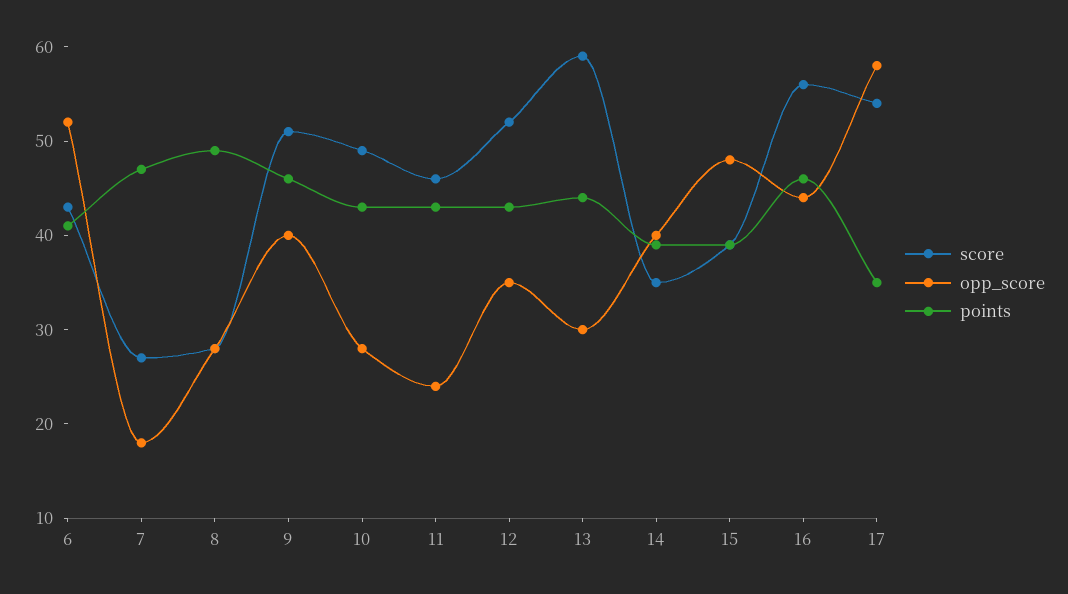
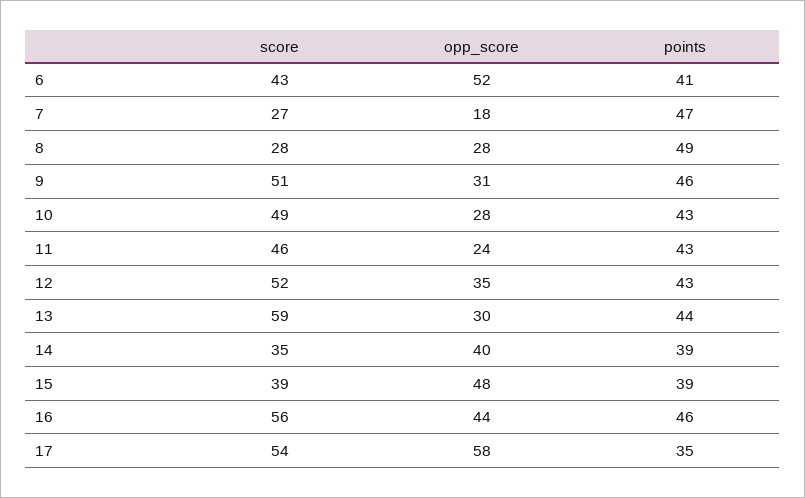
  {
    "score": {
      "6": 43,
      "7": 27,
      "8": 28,
      "9": 51,
      "10": 49,
      "11": 46,
      "12": 52,
      "13": 59,
      "14": 35,
      "15": 39,
      "16": 56,
      "17": 54
    },
    "opp_score": {
      "6": 52,
      "7": 18,
      "8": 28,
-     "9": 40,
+     "9": 31,
      "10": 28,
      "11": 24,
      "12": 35,
      "13": 30,
      "14": 40,
      "15": 48,
      "16": 44,
      "17": 58
    },
    "points": {
      "6": 41,
      "7": 47,
      "8": 49,
      "9": 46,
      "10": 43,
      "11": 43,
      "12": 43,
      "13": 44,
      "14": 39,
      "15": 39,
      "16": 46,
      "17": 35
    }
  }

